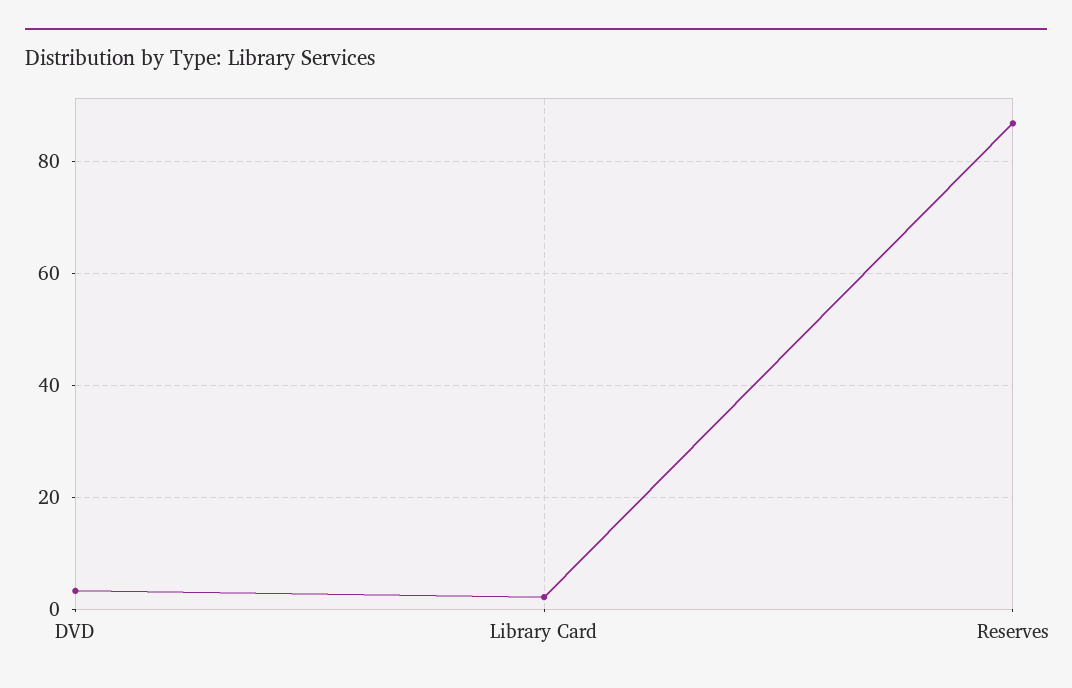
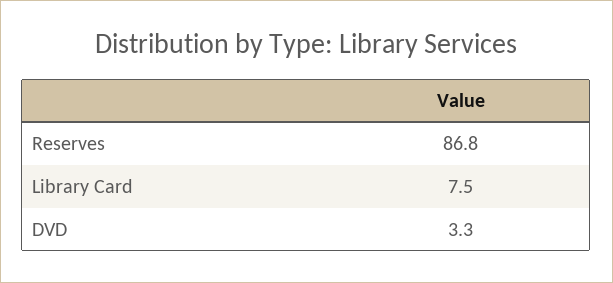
  {
    "DVD": 3.3,
-   "Library Card": 2,
+   "Library Card": 7.5,
    "Reserves": 86.8
  }

